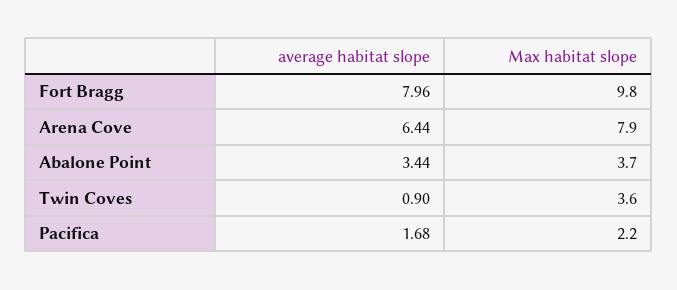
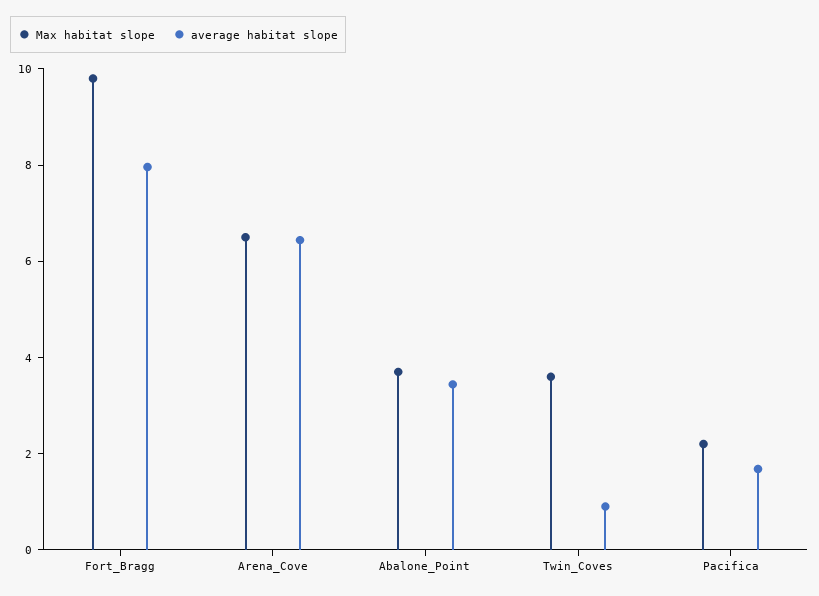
  {
    "average habitat slope": {
      "Fort Bragg": 7.96,
      "Arena Cove": 6.44,
      "Abalone Point": 3.44,
      "Twin Coves": 0.9,
      "Pacifica": 1.68
    },
    "Max habitat slope": {
      "Fort Bragg": 9.8,
-     "Arena Cove": 7.9,
+     "Arena Cove": 6.5,
      "Abalone Point": 3.7,
      "Twin Coves": 3.6,
      "Pacifica": 2.2
    }
  }

